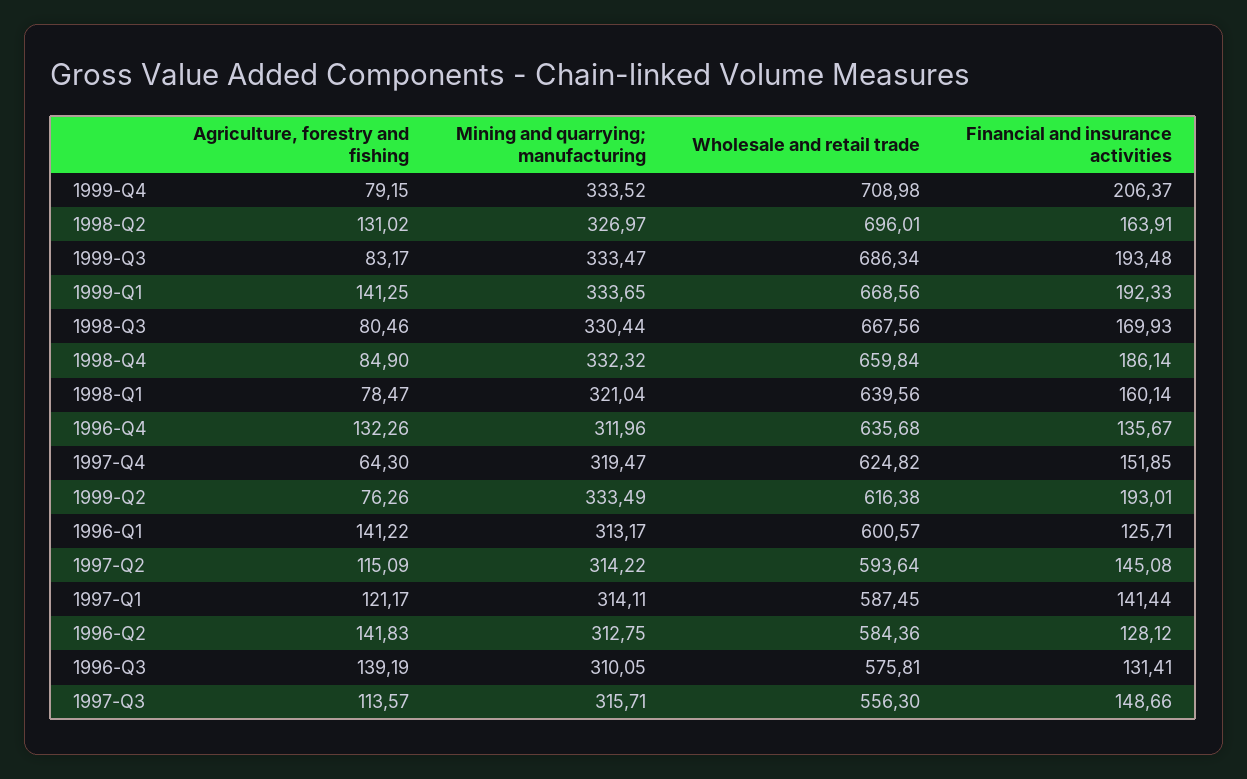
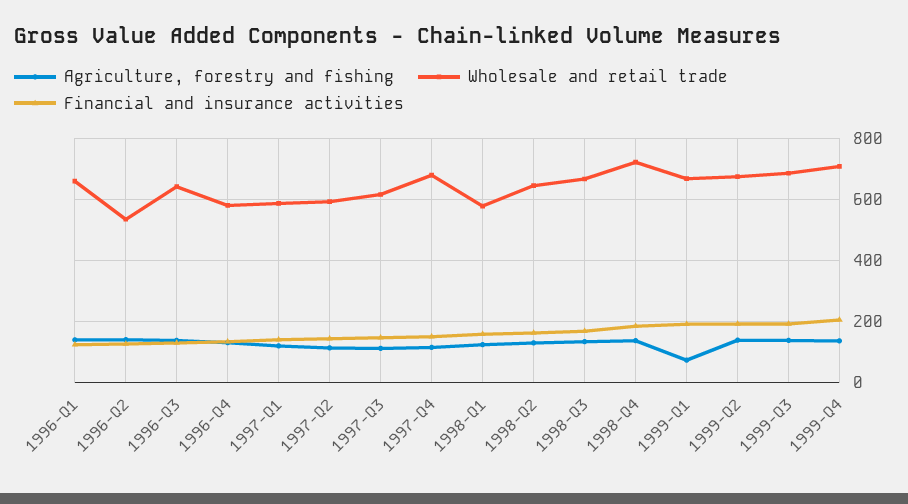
  {
    "Agriculture, forestry and fishing": {
-     "1999-Q4": 79.15,
+     "1999-Q4": 140,
      "1998-Q2": 131.02,
-     "1999-Q3": 83.17,
+     "1999-Q3": 140,
-     "1999-Q1": 141.25,
+     "1999-Q1": 80,
-     "1998-Q3": 80.46,
+     "1998-Q3": 140,
-     "1998-Q4": 84.9,
+     "1998-Q4": 140,
-     "1998-Q1": 78.47,
+     "1998-Q1": 120,
      "1996-Q4": 132.26,
-     "1997-Q4": 64.3,
+     "1997-Q4": 120,
-     "1999-Q2": 76.26,
+     "1999-Q2": 140,
      "1996-Q1": 141.22,
      "1997-Q2": 115.09,
      "1997-Q1": 121.17,
      "1996-Q2": 141.83,
      "1996-Q3": 139.19,
      "1997-Q3": 113.57
    },
-   "Mining and quarrying; manufacturing": {
-     "1999-Q4": 333.52,
-     "1998-Q2": 326.97,
-     "1999-Q3": 333.47,
-     "1999-Q1": 333.65,
-     "1998-Q3": 330.44,
-     "1998-Q4": 332.32,
-     "1998-Q1": 321.04,
-     "1996-Q4": 311.96,
-     "1997-Q4": 319.47,
-     "1999-Q2": 333.49,
-     "1996-Q1": 313.17,
-     "1997-Q2": 314.22,
-     "1997-Q1": 314.11,
-     "1996-Q2": 312.75,
-     "1996-Q3": 310.05,
-     "1997-Q3": 315.71
-   },
    "Wholesale and retail trade": {
      "1999-Q4": 708.98,
-     "1998-Q2": 696.01,
+     "1998-Q2": 640,
      "1999-Q3": 686.34,
      "1999-Q1": 668.56,
      "1998-Q3": 667.56,
-     "1998-Q4": 659.84,
+     "1998-Q4": 720,
-     "1998-Q1": 639.56,
+     "1998-Q1": 580,
-     "1996-Q4": 635.68,
+     "1996-Q4": 580,
-     "1997-Q4": 624.82,
+     "1997-Q4": 680,
-     "1999-Q2": 616.38,
+     "1999-Q2": 680,
-     "1996-Q1": 600.57,
+     "1996-Q1": 660,
      "1997-Q2": 593.64,
      "1997-Q1": 587.45,
-     "1996-Q2": 584.36,
+     "1996-Q2": 540,
-     "1996-Q3": 575.81,
+     "1996-Q3": 640,
-     "1997-Q3": 556.3
+     "1997-Q3": 620
    },
    "Financial and insurance activities": {
      "1999-Q4": 206.37,
      "1998-Q2": 163.91,
      "1999-Q3": 193.48,
      "1999-Q1": 192.33,
      "1998-Q3": 169.93,
      "1998-Q4": 186.14,
      "1998-Q1": 160.14,
      "1996-Q4": 135.67,
      "1997-Q4": 151.85,
      "1999-Q2": 193.01,
      "1996-Q1": 125.71,
      "1997-Q2": 145.08,
      "1997-Q1": 141.44,
      "1996-Q2": 128.12,
      "1996-Q3": 131.41,
      "1997-Q3": 148.66
    }
  }

